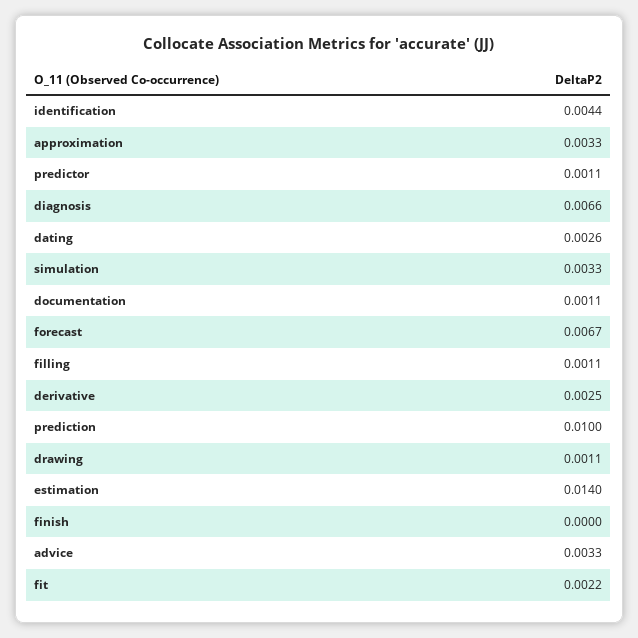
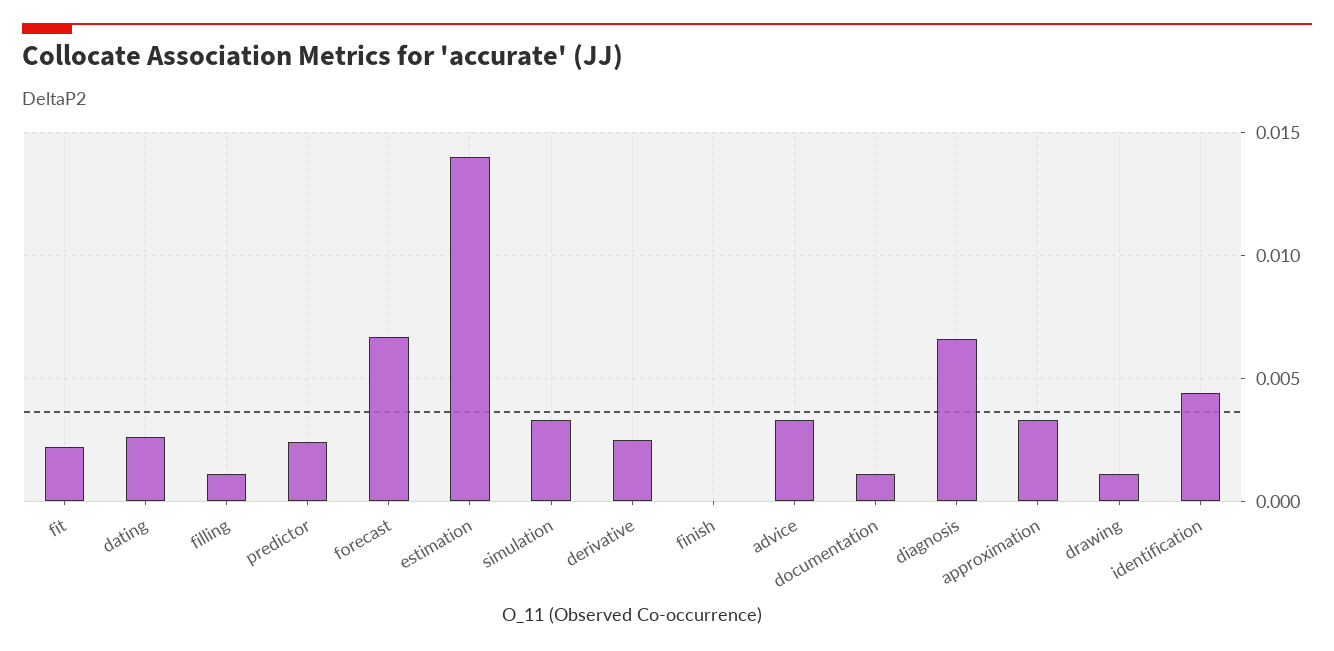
  {
    "identification": 0.0044,
    "approximation": 0.0033,
-   "predictor": 0.0011,
+   "predictor": 0.0025,
    "diagnosis": 0.0066,
    "dating": 0.0026,
    "simulation": 0.0033,
    "documentation": 0.0011,
    "forecast": 0.0067,
    "filling": 0.0011,
    "derivative": 0.0025,
-   "prediction": 0.01,
    "drawing": 0.0011,
    "estimation": 0.014,
    "finish": 0,
    "advice": 0.0033,
    "fit": 0.0022
  }

